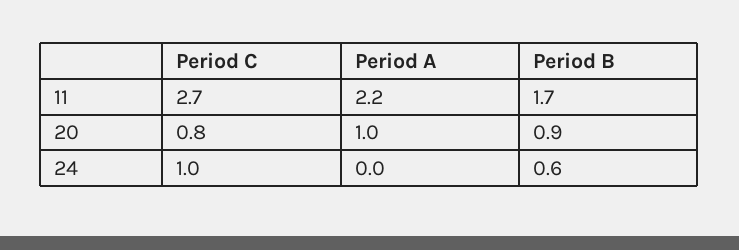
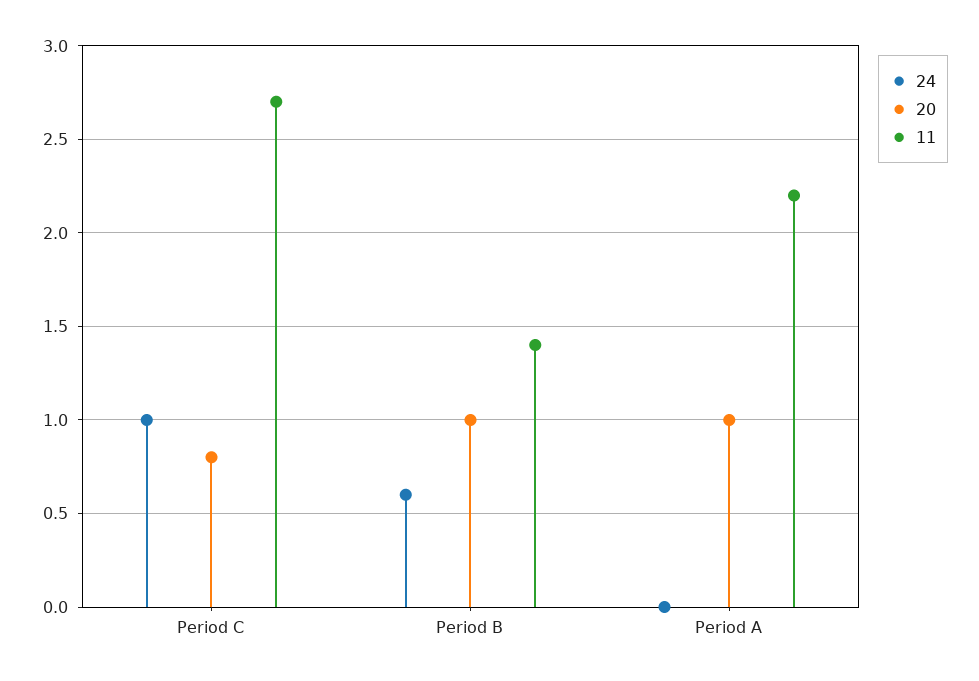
  {
    "11": {
      "Period C": 2.7,
      "Period A": 2.2,
-     "Period B": 1.7
+     "Period B": 1.4
    },
    "20": {
      "Period C": 0.8,
      "Period A": 1,
-     "Period B": 0.9
+     "Period B": 1
    },
    "24": {
      "Period C": 1,
      "Period A": 0,
      "Period B": 0.6
    }
  }

